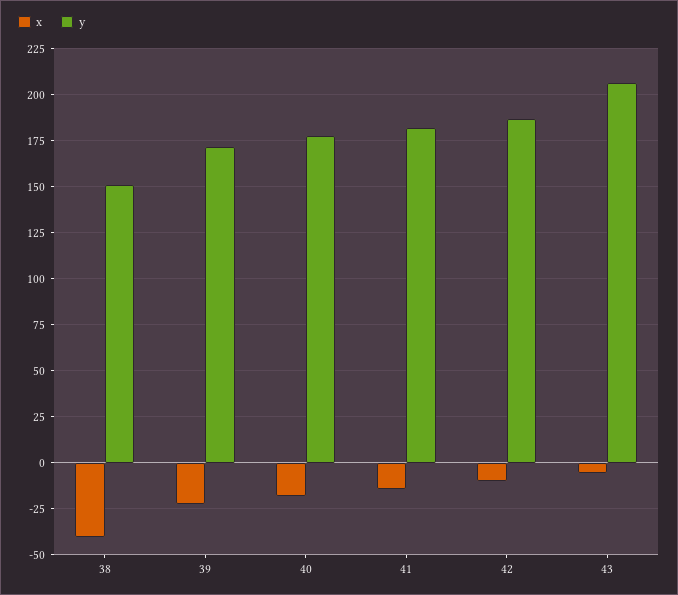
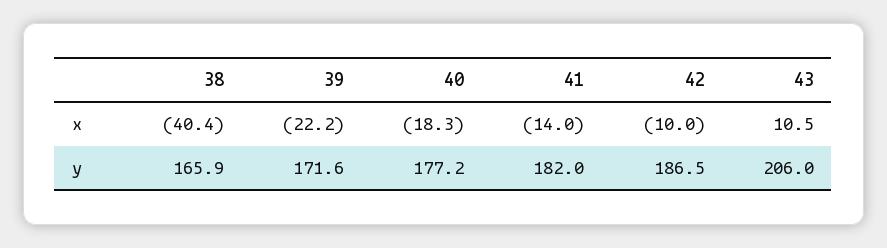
  {
    "x": {
      "38": -40.4,
      "39": -22.2,
      "40": -18.3,
      "41": -14,
      "42": -10,
-     "43": -5
+     "43": 10.5
    },
    "y": {
-     "38": 150,
+     "38": 165.9,
      "39": 171.6,
      "40": 177.2,
      "41": 182,
      "42": 186.5,
      "43": 206
    }
  }

